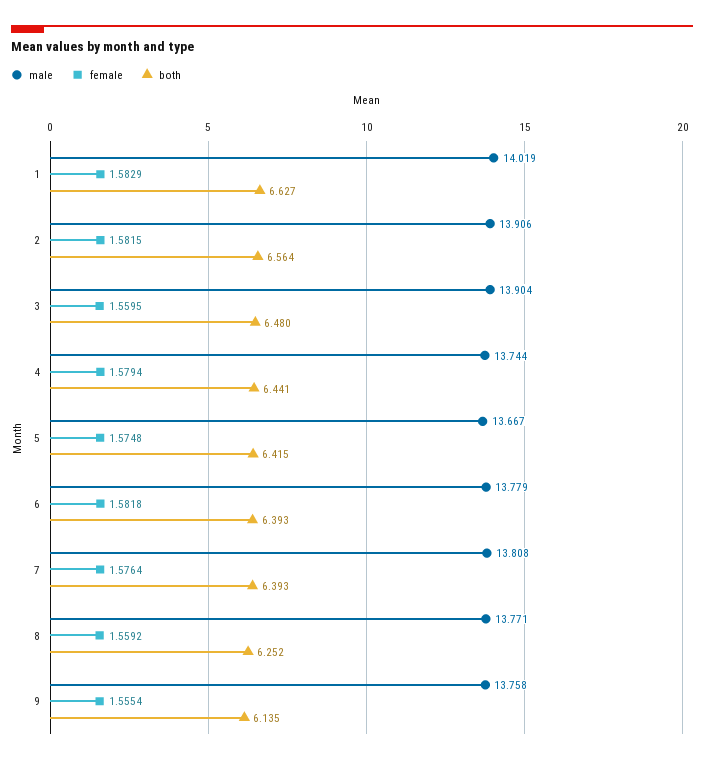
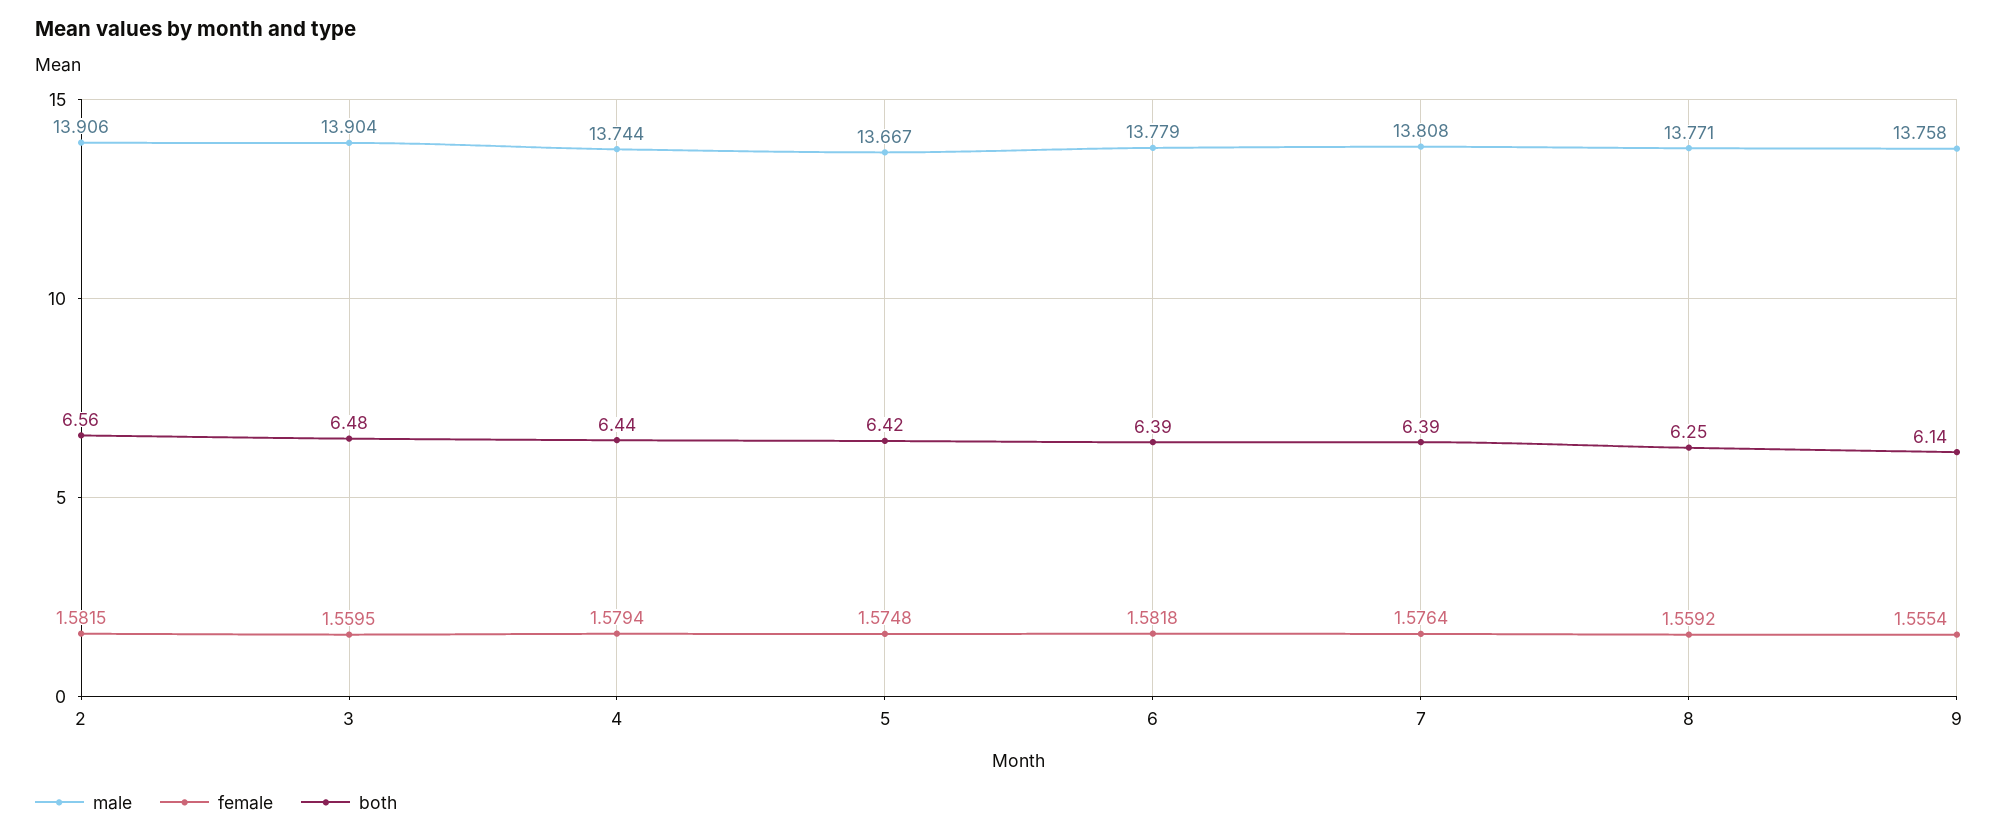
  {
    "male": {
-     "1": 14.019,
      "2": 13.906,
      "3": 13.904,
      "4": 13.744,
      "5": 13.667,
      "6": 13.779,
      "7": 13.808,
      "8": 13.771,
      "9": 13.758
    },
    "female": {
-     "1": 1.5829,
      "2": 1.5815,
      "3": 1.5595,
      "4": 1.5794,
      "5": 1.5748,
      "6": 1.5818,
      "7": 1.5764,
      "8": 1.5592,
      "9": 1.5554
    },
    "both": {
-     "1": 6.627,
      "2": 6.564,
      "3": 6.48,
      "4": 6.441,
      "5": 6.415,
      "6": 6.393,
      "7": 6.393,
      "8": 6.252,
      "9": 6.135
    }
  }

